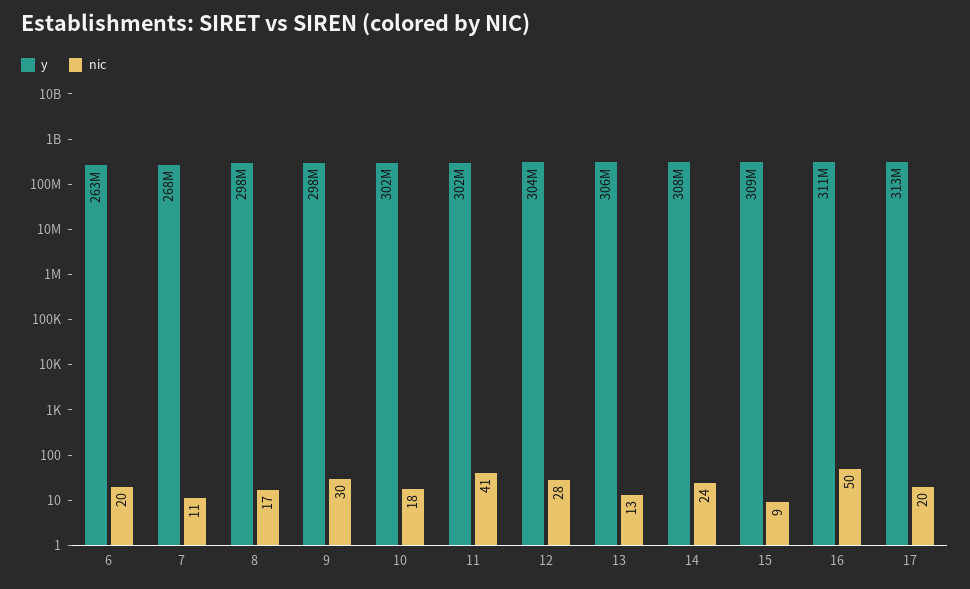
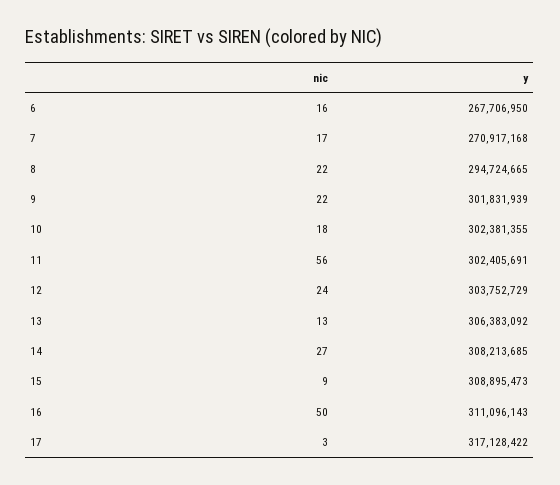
  {
    "y": {
-     "6": 263000000,
+     "6": 267706950,
-     "7": 268000000,
+     "7": 270917168,
-     "8": 298000000,
+     "8": 294724665,
-     "9": 298000000,
+     "9": 301831939,
      "10": 302381355,
      "11": 302405691,
      "12": 303752729,
      "13": 306383092,
      "14": 308213685,
      "15": 308895473,
      "16": 311096143,
-     "17": 313000000
+     "17": 317128422
    },
    "nic": {
-     "6": 20,
+     "6": 16,
-     "7": 11,
+     "7": 17,
-     "8": 17,
+     "8": 22,
-     "9": 30,
+     "9": 22,
      "10": 18,
-     "11": 41,
+     "11": 56,
-     "12": 28,
+     "12": 24,
      "13": 13,
-     "14": 24,
+     "14": 27,
      "15": 9,
      "16": 50,
-     "17": 20
+     "17": 3
    }
  }

